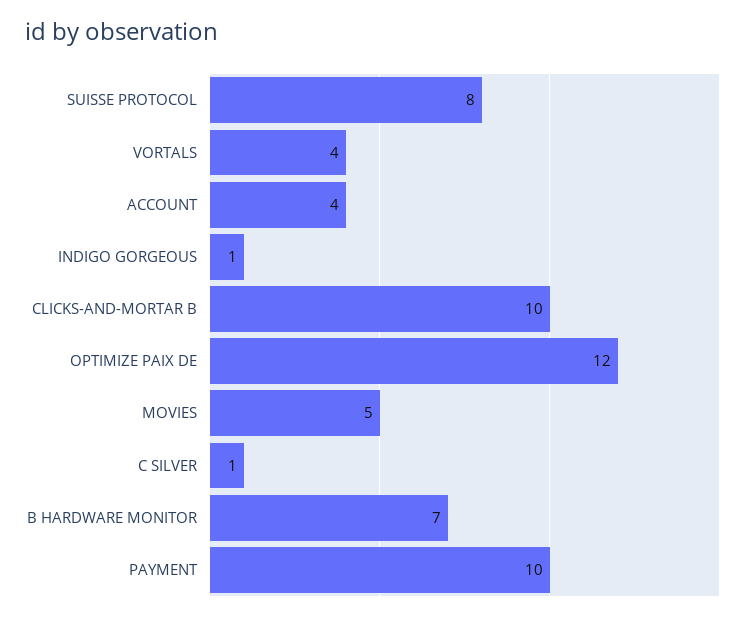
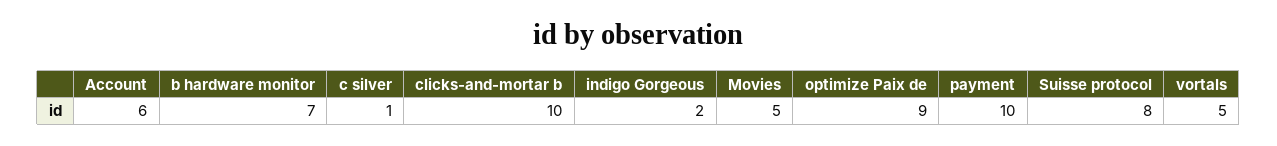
  {
    "SUISSE PROTOCOL": 8,
-   "VORTALS": 4,
+   "VORTALS": 5,
-   "ACCOUNT": 4,
+   "ACCOUNT": 6,
-   "INDIGO GORGEOUS": 1,
+   "INDIGO GORGEOUS": 2,
    "CLICKS-AND-MORTAR B": 10,
-   "OPTIMIZE PAIX DE": 12,
+   "OPTIMIZE PAIX DE": 9,
    "MOVIES": 5,
    "C SILVER": 1,
    "B HARDWARE MONITOR": 7,
    "PAYMENT": 10
  }

